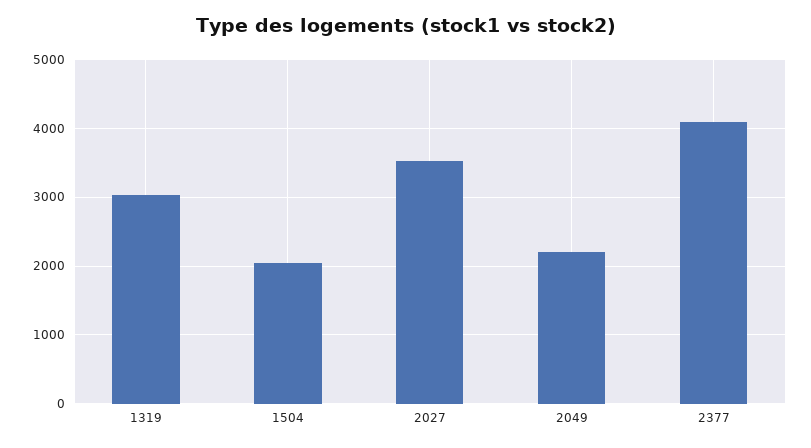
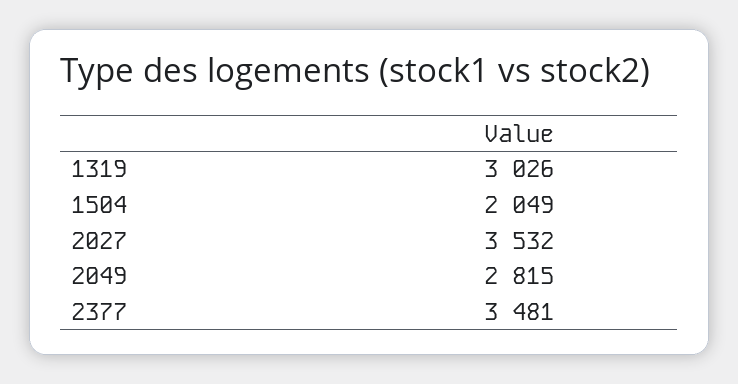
  {
    "1319": 3026,
    "1504": 2049,
    "2027": 3532,
-   "2049": 2200,
+   "2049": 2815,
-   "2377": 4100
+   "2377": 3481
  }

